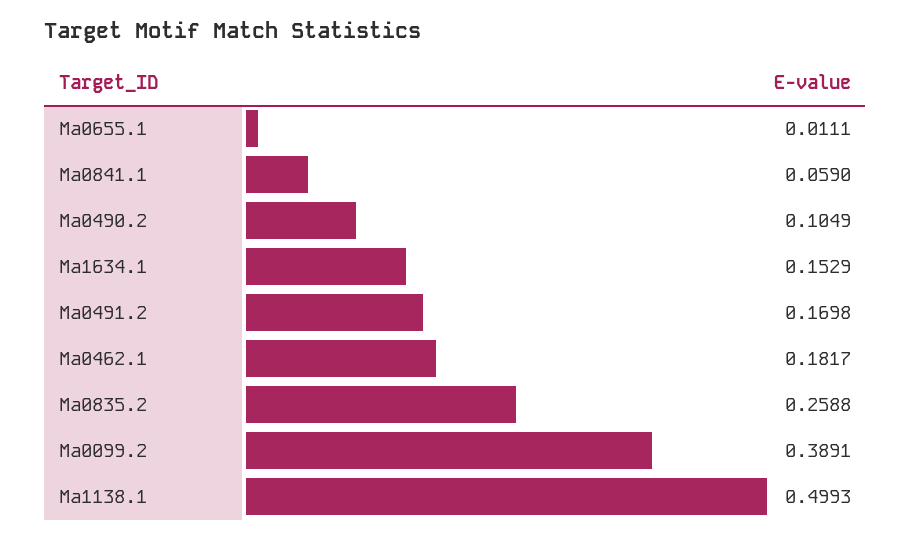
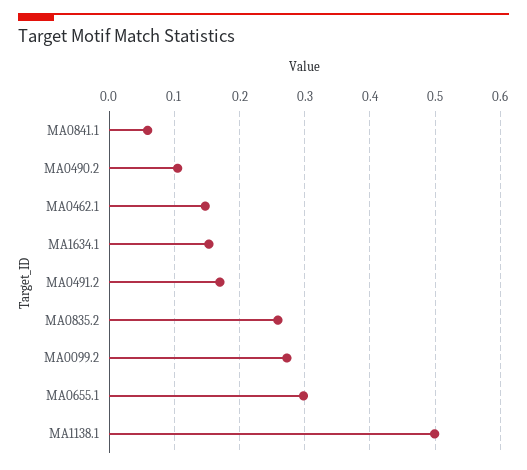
  {
-   "Ma0655.1": 0.0111,
+   "Ma0655.1": 0.3,
    "Ma0841.1": 0.059,
    "Ma0490.2": 0.1049,
    "Ma1634.1": 0.1529,
    "Ma0491.2": 0.1698,
-   "Ma0462.1": 0.1817,
+   "Ma0462.1": 0.15,
    "Ma0835.2": 0.2588,
-   "Ma0099.2": 0.3891,
+   "Ma0099.2": 0.27,
    "Ma1138.1": 0.4993
  }

